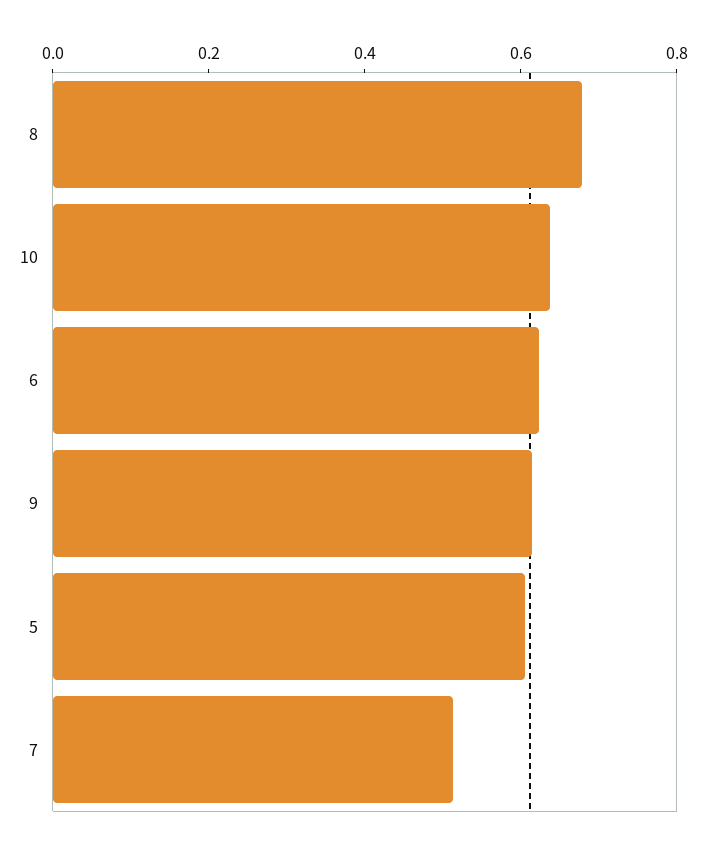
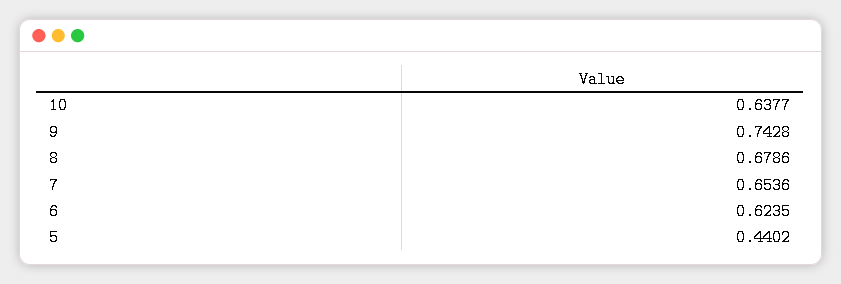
  {
    "8": 0.6786,
    "10": 0.6377,
    "6": 0.6235,
-   "9": 0.6,
+   "9": 0.7428,
-   "5": 0.6,
+   "5": 0.4402,
-   "7": 0.5
+   "7": 0.6536
  }

